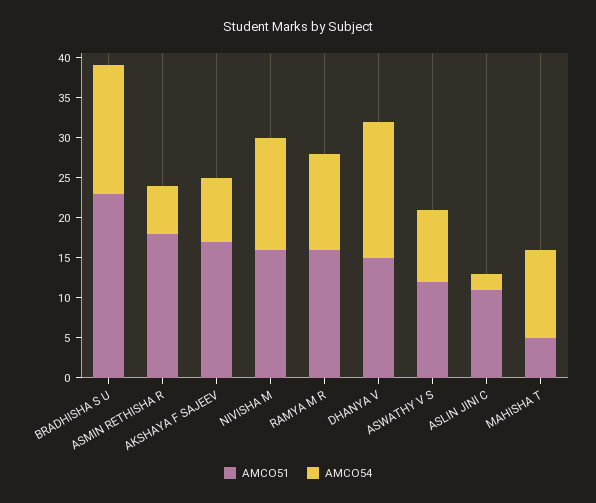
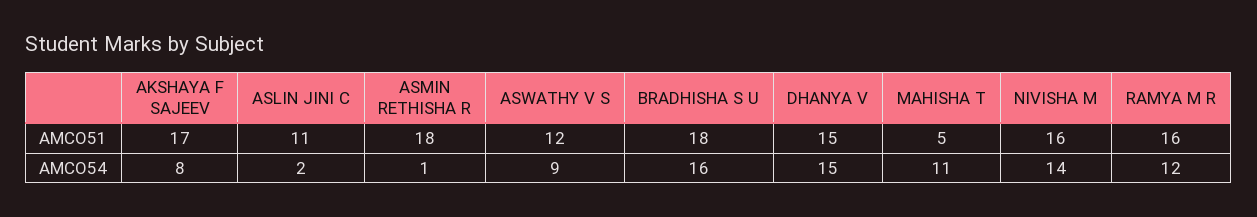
  {
    "AMCO51": {
-     "BRADHISHA S U": 23,
+     "BRADHISHA S U": 18,
      "ASMIN RETHISHA R": 18,
      "AKSHAYA F SAJEEV": 17,
      "NIVISHA M": 16,
      "RAMYA M R": 16,
      "DHANYA V": 15,
      "ASWATHY V S": 12,
      "ASLIN JINI C": 11,
      "MAHISHA T": 5
    },
    "AMCO54": {
      "BRADHISHA S U": 16,
-     "ASMIN RETHISHA R": 6,
+     "ASMIN RETHISHA R": 1,
      "AKSHAYA F SAJEEV": 8,
      "NIVISHA M": 14,
      "RAMYA M R": 12,
-     "DHANYA V": 17,
+     "DHANYA V": 15,
      "ASWATHY V S": 9,
      "ASLIN JINI C": 2,
      "MAHISHA T": 11
    }
  }

